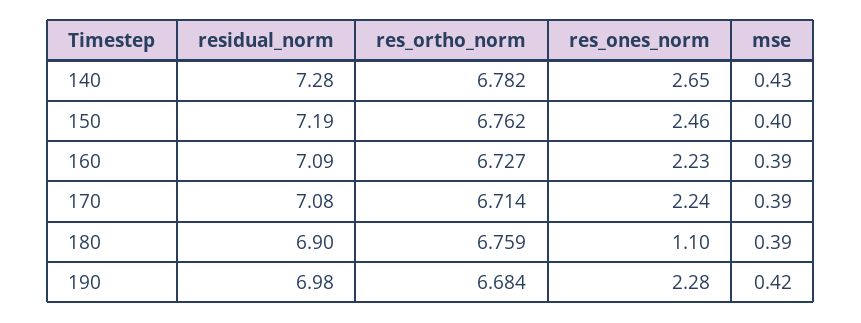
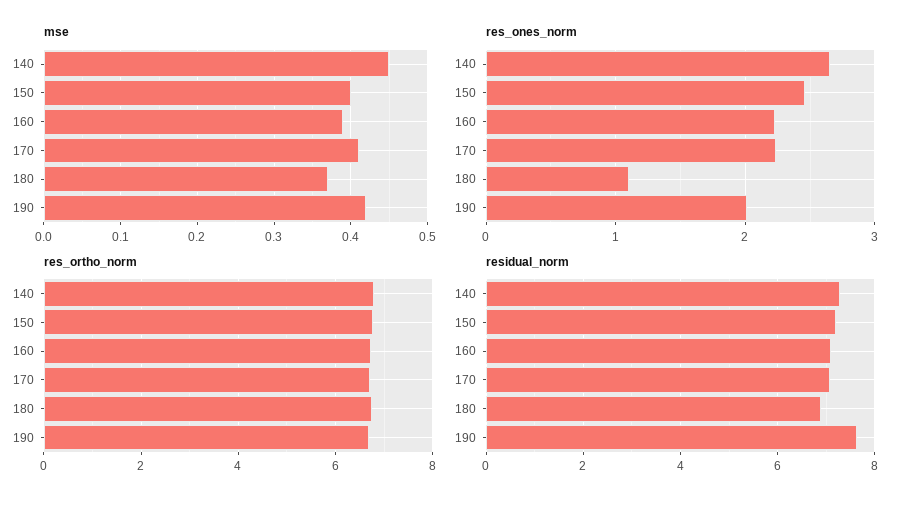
  {
    "residual_norm": {
      "140": 7.28,
      "150": 7.19,
      "160": 7.09,
      "170": 7.08,
      "180": 6.9,
-     "190": 6.98
+     "190": 7.6
    },
    "res_ortho_norm": {
      "140": 6.782,
      "150": 6.762,
      "160": 6.727,
      "170": 6.714,
      "180": 6.759,
      "190": 6.684
    },
    "res_ones_norm": {
      "140": 2.65,
      "150": 2.46,
      "160": 2.23,
      "170": 2.24,
      "180": 1.1,
-     "190": 2.28
+     "190": 2
    },
    "mse": {
-     "140": 0.43,
+     "140": 0.45,
      "150": 0.4,
      "160": 0.39,
-     "170": 0.39,
+     "170": 0.41,
-     "180": 0.39,
+     "180": 0.37,
      "190": 0.42
    }
  }

